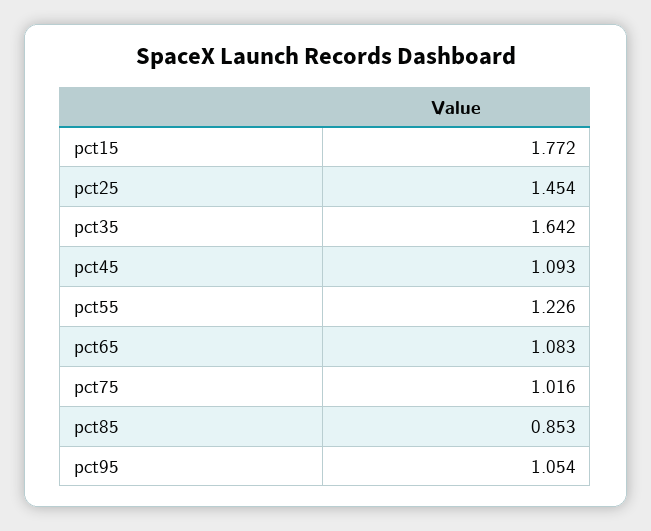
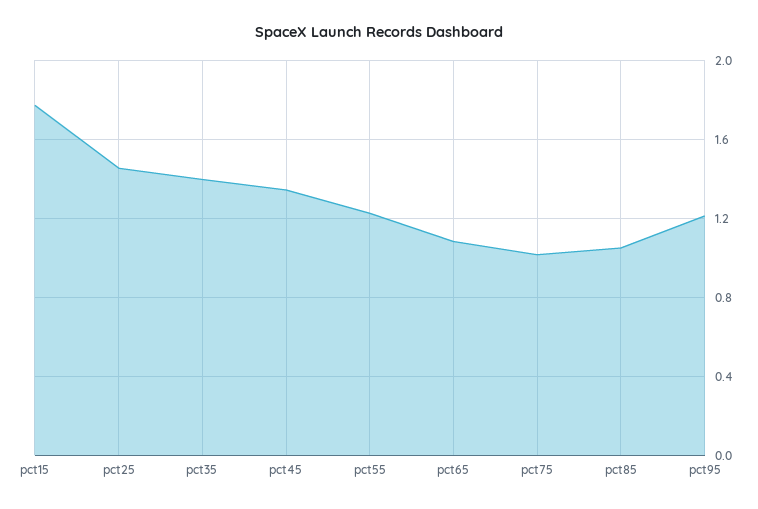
  {
    "pct15": 1.772,
    "pct25": 1.454,
-   "pct35": 1.642,
+   "pct35": 1.4,
-   "pct45": 1.093,
+   "pct45": 1.35,
    "pct55": 1.226,
    "pct65": 1.083,
    "pct75": 1.016,
-   "pct85": 0.853,
+   "pct85": 1.05,
-   "pct95": 1.054
+   "pct95": 1.2
  }

